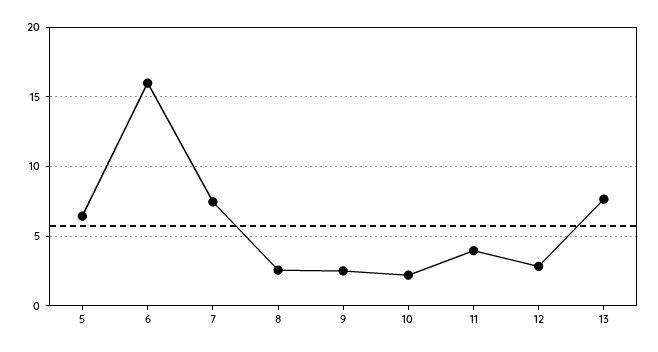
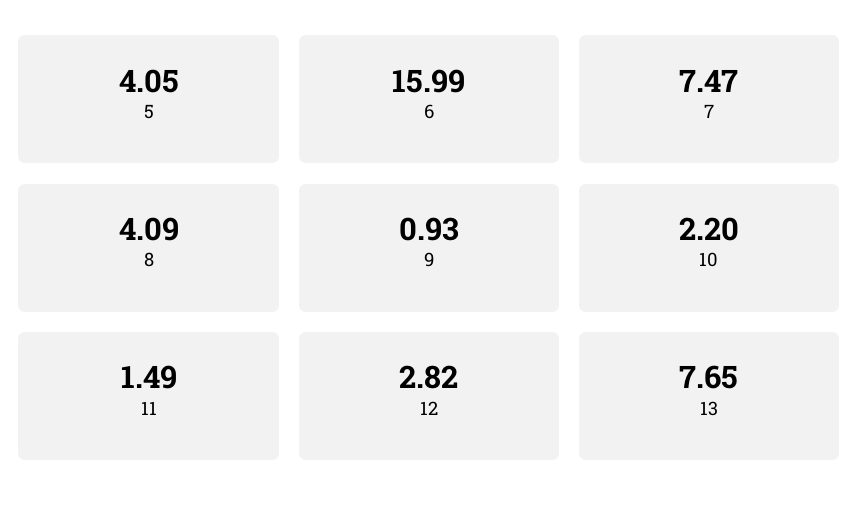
  {
-   "5": 6.5,
+   "5": 4.05,
    "6": 15.99,
    "7": 7.47,
-   "8": 2.5,
+   "8": 4.09,
-   "9": 2.5,
+   "9": 0.93,
    "10": 2.2,
-   "11": 4,
+   "11": 1.49,
    "12": 2.82,
    "13": 7.65
  }

